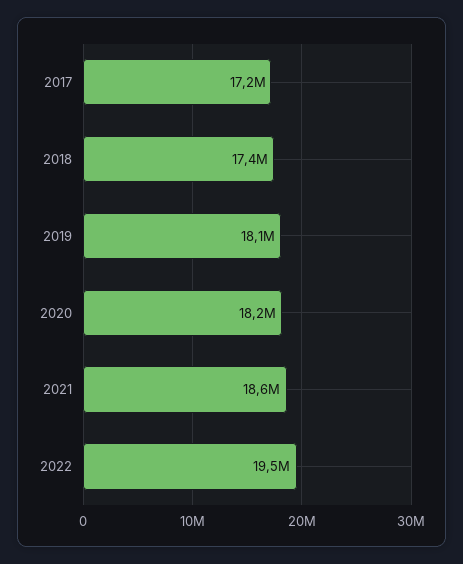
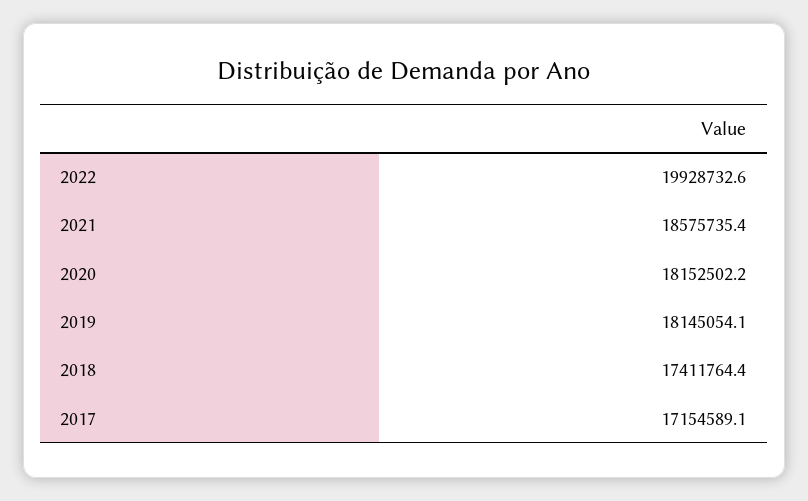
  {
    "2017": 17154589.1,
    "2018": 17411764.4,
    "2019": 18145054.1,
    "2020": 18152502.2,
    "2021": 18575735.4,
-   "2022": 19500000
+   "2022": 19928732.6
  }

